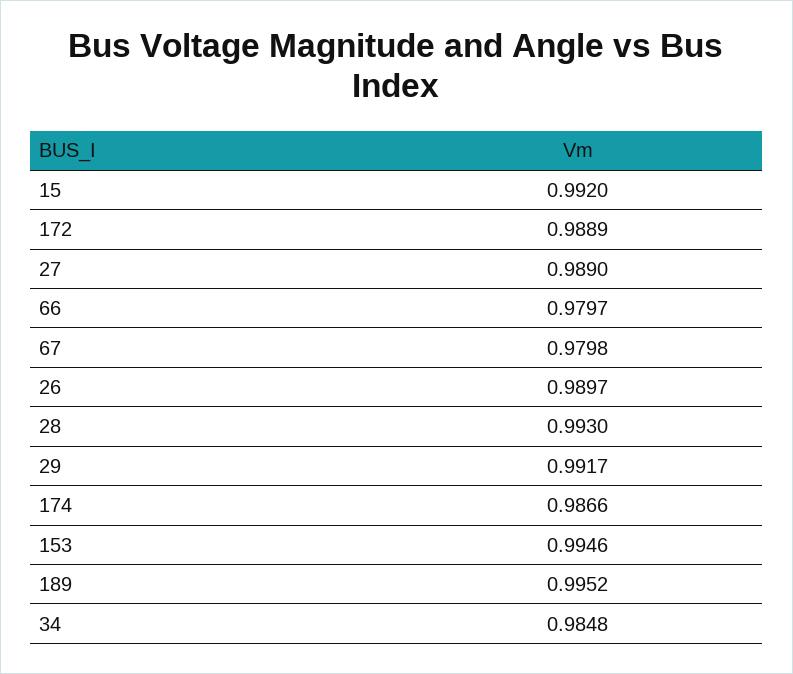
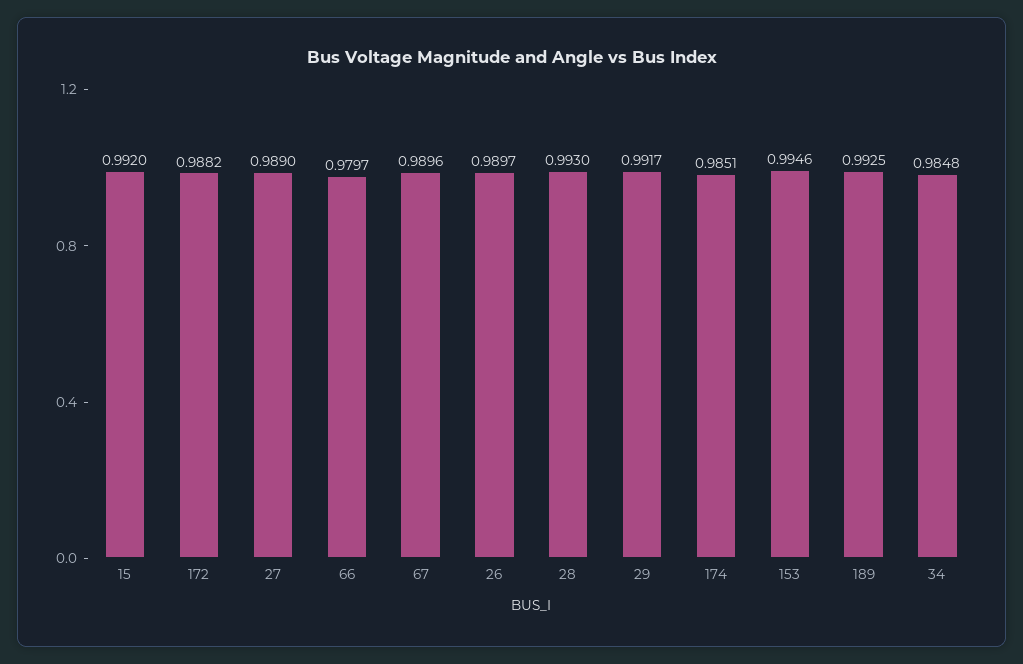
  {
    "15": 0.992,
-   "172": 0.9889,
+   "172": 0.9882,
    "27": 0.989,
    "66": 0.9797,
-   "67": 0.9798,
+   "67": 0.9896,
    "26": 0.9897,
    "28": 0.993,
    "29": 0.9917,
-   "174": 0.9866,
+   "174": 0.9851,
    "153": 0.9946,
-   "189": 0.9952,
+   "189": 0.9925,
    "34": 0.9848
  }

